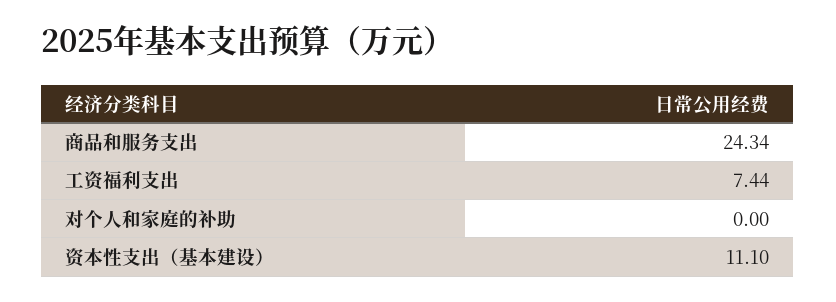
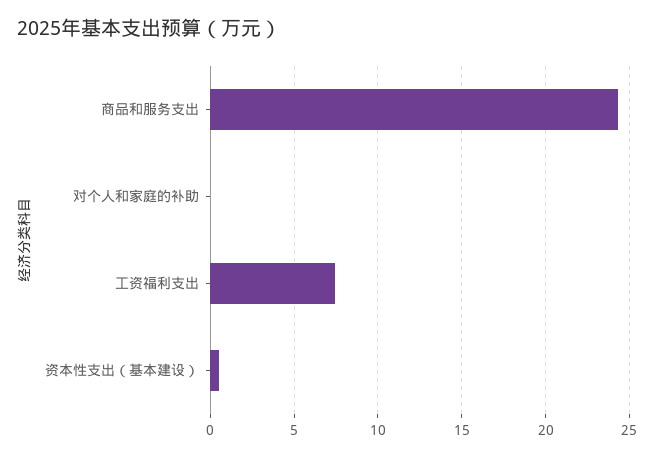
  {
    "商品和服务支出": 24.34,
    "工资福利支出": 7.44,
    "对个人和家庭的补助": 0,
-   "资本性支出（基本建设）": 11.1
+   "资本性支出（基本建设）": 0.5
  }

